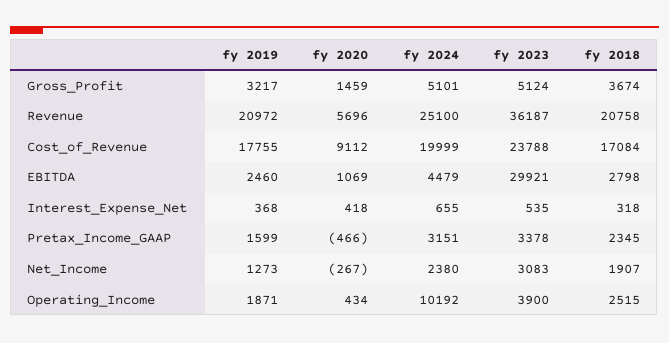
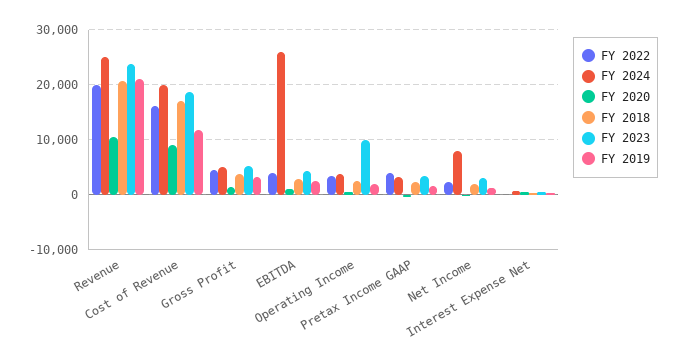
  {
    "fy 2019": {
      "Gross_Profit": 3217,
      "Revenue": 20972,
-     "Cost_of_Revenue": 17755,
+     "Cost_of_Revenue": 12000,
      "EBITDA": 2460,
      "Interest_Expense_Net": 368,
      "Pretax_Income_GAAP": 1599,
      "Net_Income": 1273,
      "Operating_Income": 1871
    },
    "fy 2020": {
      "Gross_Profit": 1459,
-     "Revenue": 5696,
+     "Revenue": 10000,
      "Cost_of_Revenue": 9112,
      "EBITDA": 1069,
      "Interest_Expense_Net": 418,
      "Pretax_Income_GAAP": -466,
      "Net_Income": -267,
      "Operating_Income": 434
    },
    "fy 2024": {
      "Gross_Profit": 5101,
      "Revenue": 25100,
      "Cost_of_Revenue": 19999,
-     "EBITDA": 4479,
+     "EBITDA": 26000,
      "Interest_Expense_Net": 655,
      "Pretax_Income_GAAP": 3151,
-     "Net_Income": 2380,
+     "Net_Income": 8000,
-     "Operating_Income": 10192
+     "Operating_Income": 4000
    },
    "fy 2023": {
      "Gross_Profit": 5124,
-     "Revenue": 36187,
+     "Revenue": 24000,
-     "Cost_of_Revenue": 23788,
+     "Cost_of_Revenue": 18000,
-     "EBITDA": 29921,
+     "EBITDA": 4000,
      "Interest_Expense_Net": 535,
      "Pretax_Income_GAAP": 3378,
      "Net_Income": 3083,
-     "Operating_Income": 3900
+     "Operating_Income": 10000
    },
    "fy 2018": {
      "Gross_Profit": 3674,
      "Revenue": 20758,
      "Cost_of_Revenue": 17084,
      "EBITDA": 2798,
      "Interest_Expense_Net": 318,
      "Pretax_Income_GAAP": 2345,
      "Net_Income": 1907,
      "Operating_Income": 2515
-   }
+   },
+   "FY 2022": {
+     "Revenue": 20000,
+     "Cost_of_Revenue": 16000,
+     "Gross_Profit": 4000,
+     "EBITDA": 4000,
+     "Operating_Income": 4000,
+     "Pretax_Income_GAAP": 4000,
+     "Net_Income": 2000,
+     "Interest_Expense_Net": 0
+   }
  }

